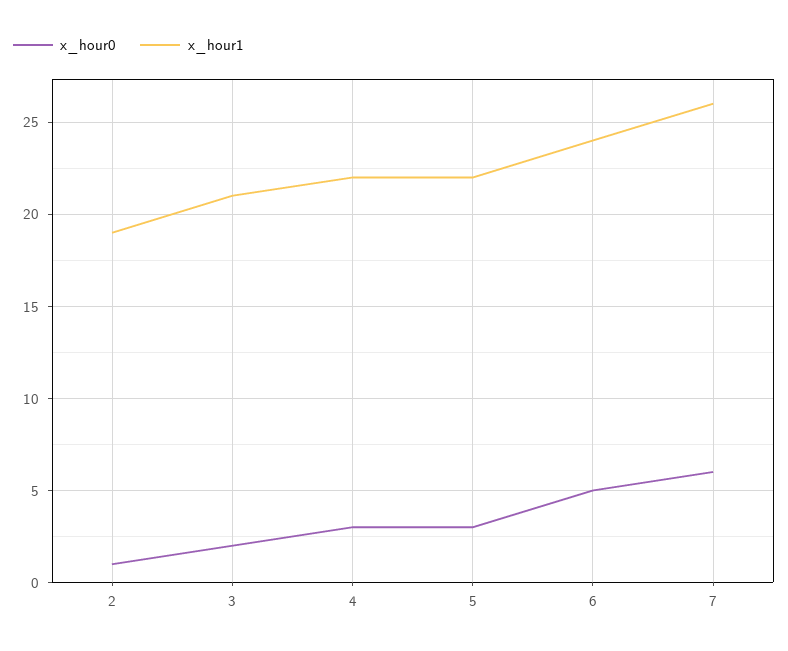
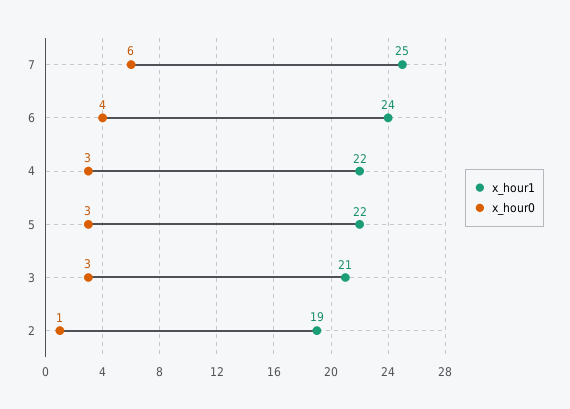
  {
    "x_hour0": {
      "2": 1,
-     "3": 2,
+     "3": 3,
      "4": 3,
      "5": 3,
-     "6": 5,
+     "6": 4,
      "7": 6
    },
    "x_hour1": {
      "2": 19,
      "3": 21,
      "4": 22,
      "5": 22,
      "6": 24,
-     "7": 26
+     "7": 25
    }
  }

